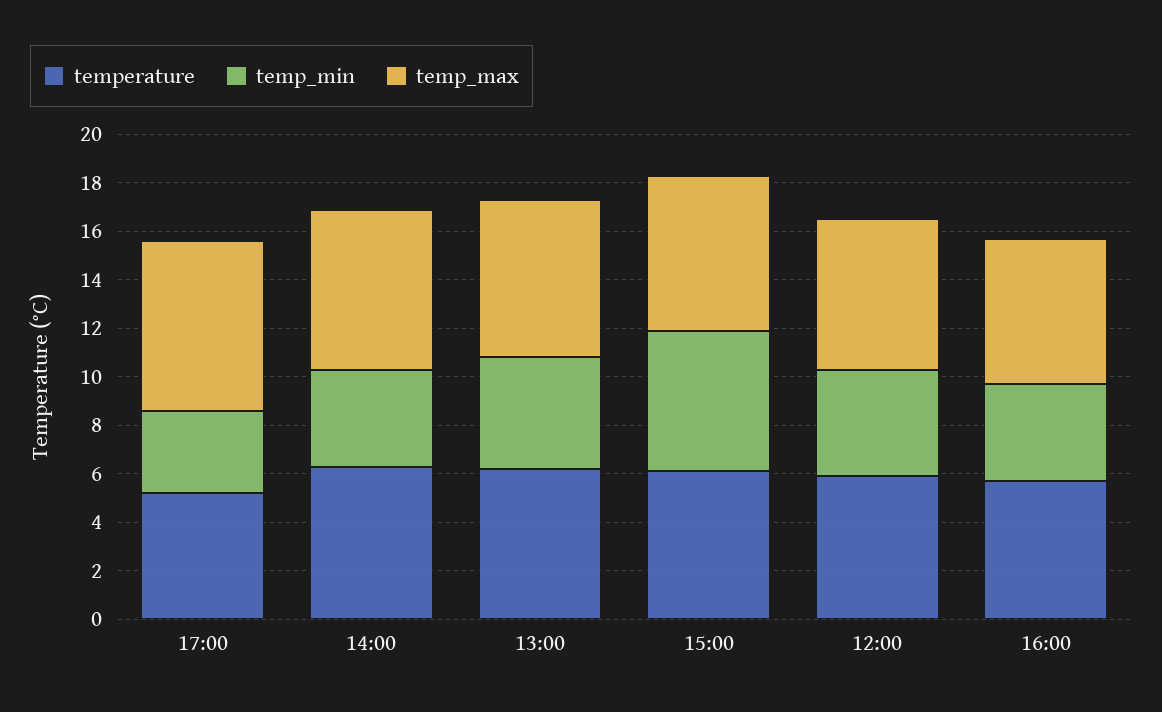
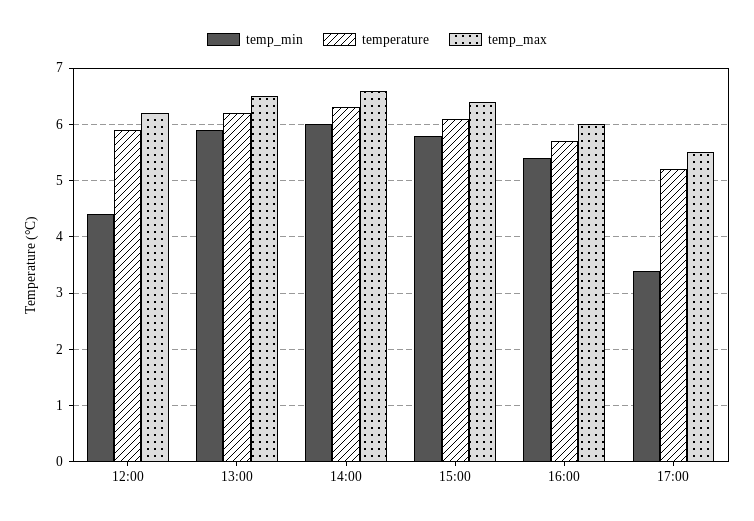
  {
    "temperature": {
      "17:00": 5,
      "14:00": 6.5,
      "13:00": 6,
      "15:00": 6,
      "12:00": 6,
      "16:00": 5.5
    },
    "temp_min": {
      "17:00": 3.5,
-     "14:00": 4,
+     "14:00": 6,
-     "13:00": 4.5,
+     "13:00": 6,
      "15:00": 6,
      "12:00": 4.5,
-     "16:00": 4
+     "16:00": 5.5
    },
    "temp_max": {
-     "17:00": 7,
+     "17:00": 5.5,
      "14:00": 6.5,
      "13:00": 6.5,
      "15:00": 6.5,
      "12:00": 6,
      "16:00": 6
    }
  }

